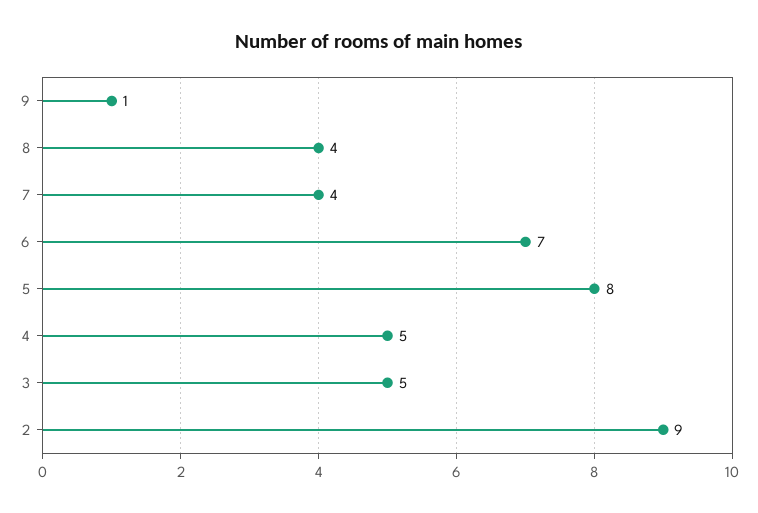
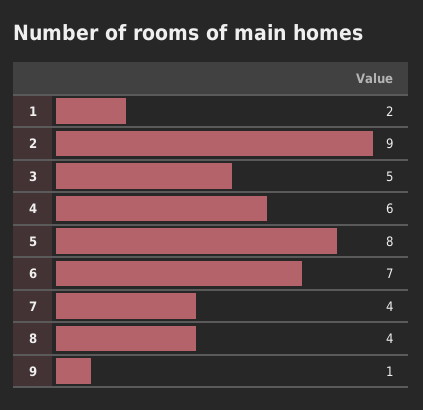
  {
    "9": 1,
    "8": 4,
    "7": 4,
    "6": 7,
    "5": 8,
-   "4": 5,
+   "4": 6,
    "3": 5,
-   "2": 9
+   "2": 9,
+   "1": 2
  }

